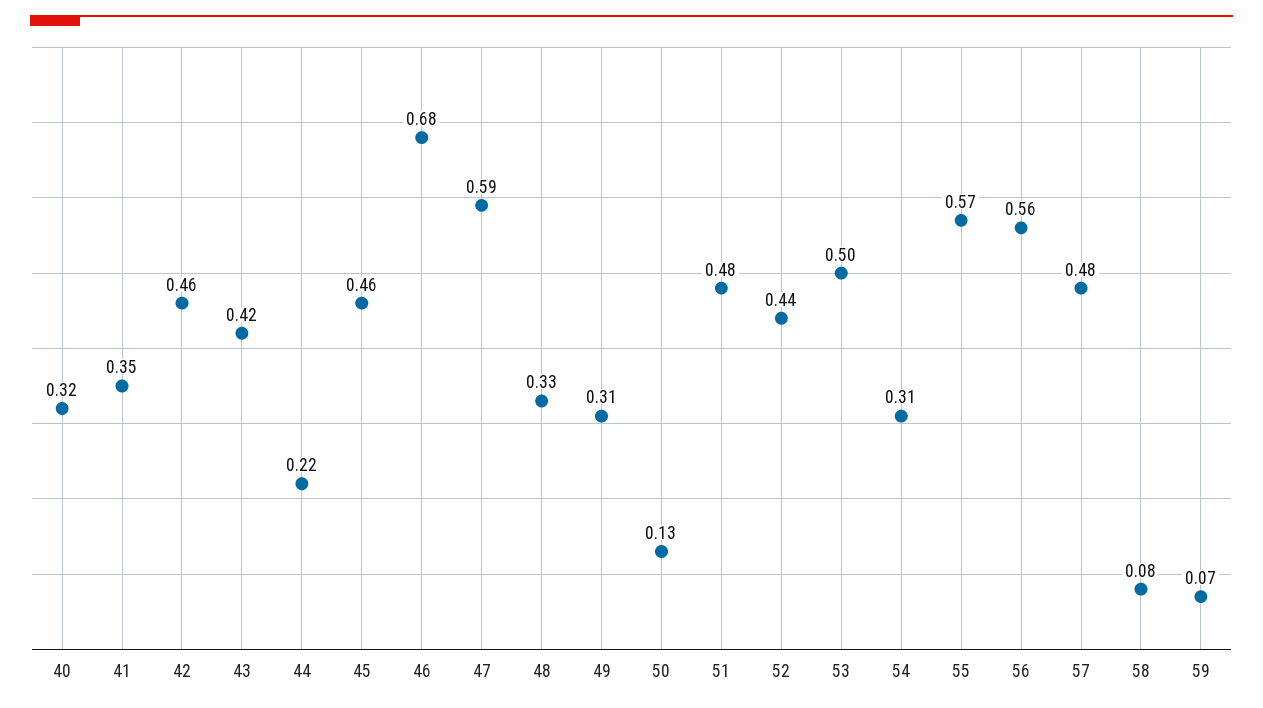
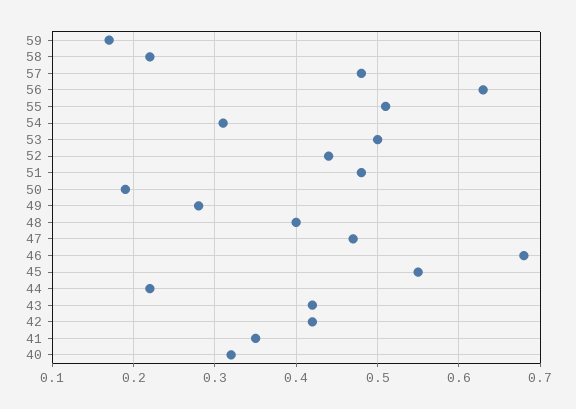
  {
    "40": 0.32,
    "41": 0.35,
-   "42": 0.46,
+   "42": 0.42,
    "43": 0.42,
    "44": 0.22,
-   "45": 0.46,
+   "45": 0.55,
    "46": 0.68,
-   "47": 0.59,
+   "47": 0.47,
-   "48": 0.33,
+   "48": 0.4,
-   "49": 0.31,
+   "49": 0.28,
-   "50": 0.13,
+   "50": 0.19,
    "51": 0.48,
    "52": 0.44,
    "53": 0.5,
    "54": 0.31,
-   "55": 0.57,
+   "55": 0.51,
-   "56": 0.56,
+   "56": 0.63,
    "57": 0.48,
-   "58": 0.08,
+   "58": 0.22,
-   "59": 0.07
+   "59": 0.17
  }

